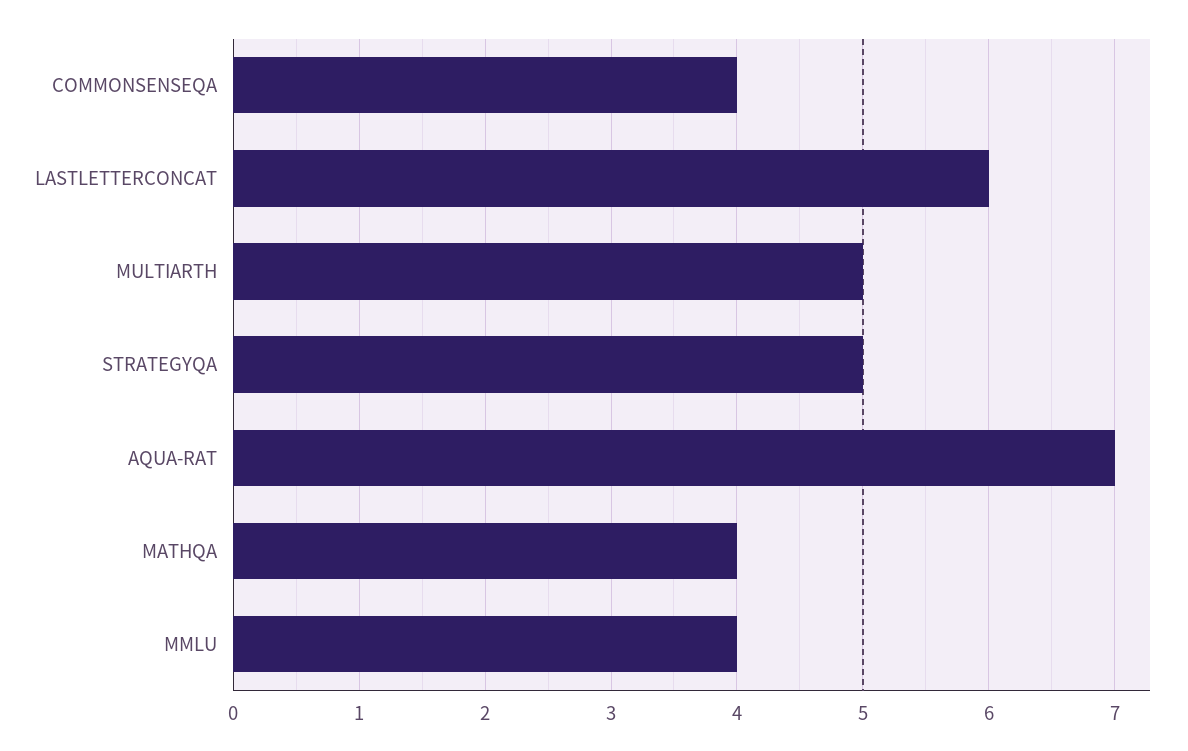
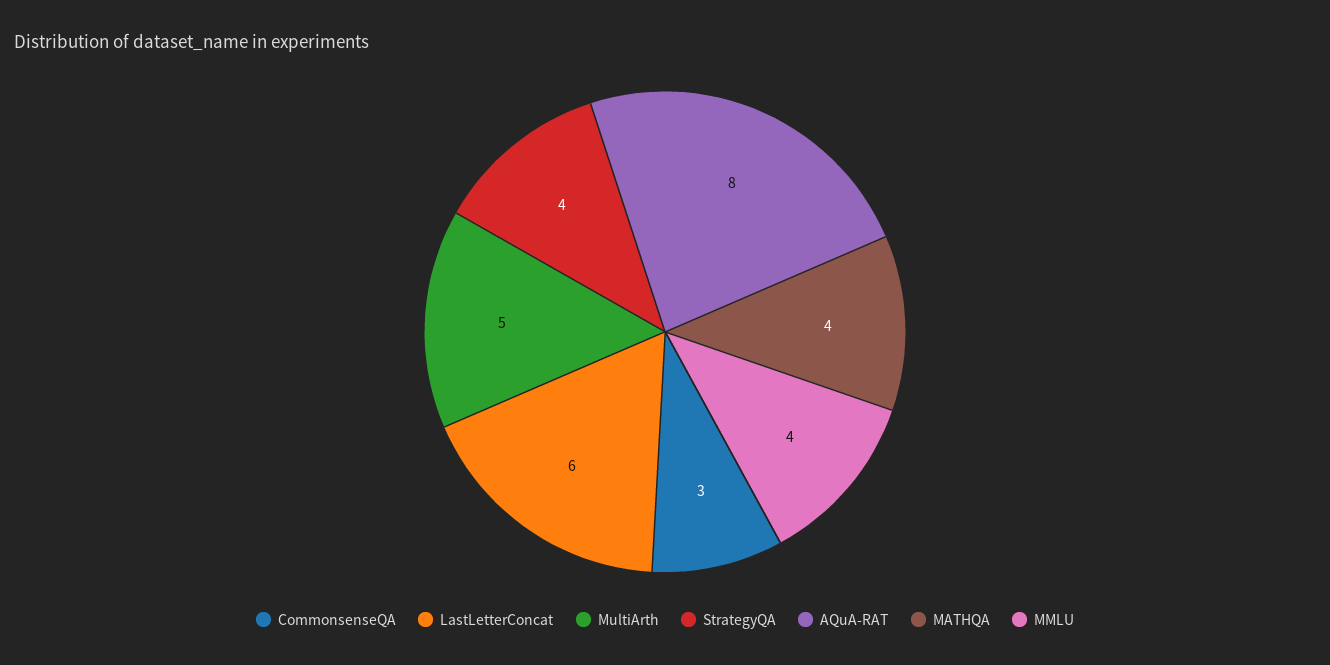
  {
-   "COMMONSENSEQA": 4,
+   "COMMONSENSEQA": 3,
    "LASTLETTERCONCAT": 6,
    "MULTIARTH": 5,
-   "STRATEGYQA": 5,
+   "STRATEGYQA": 4,
-   "AQUA-RAT": 7,
+   "AQUA-RAT": 8,
    "MATHQA": 4,
    "MMLU": 4
  }

